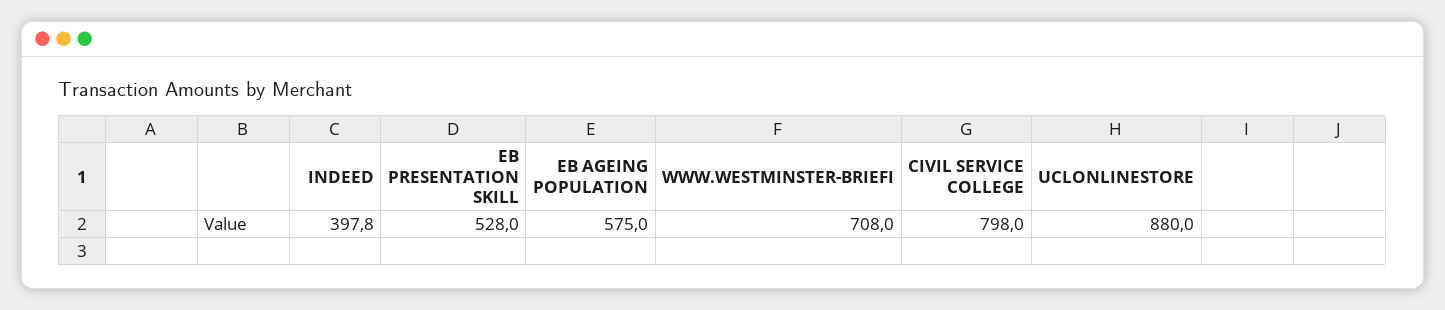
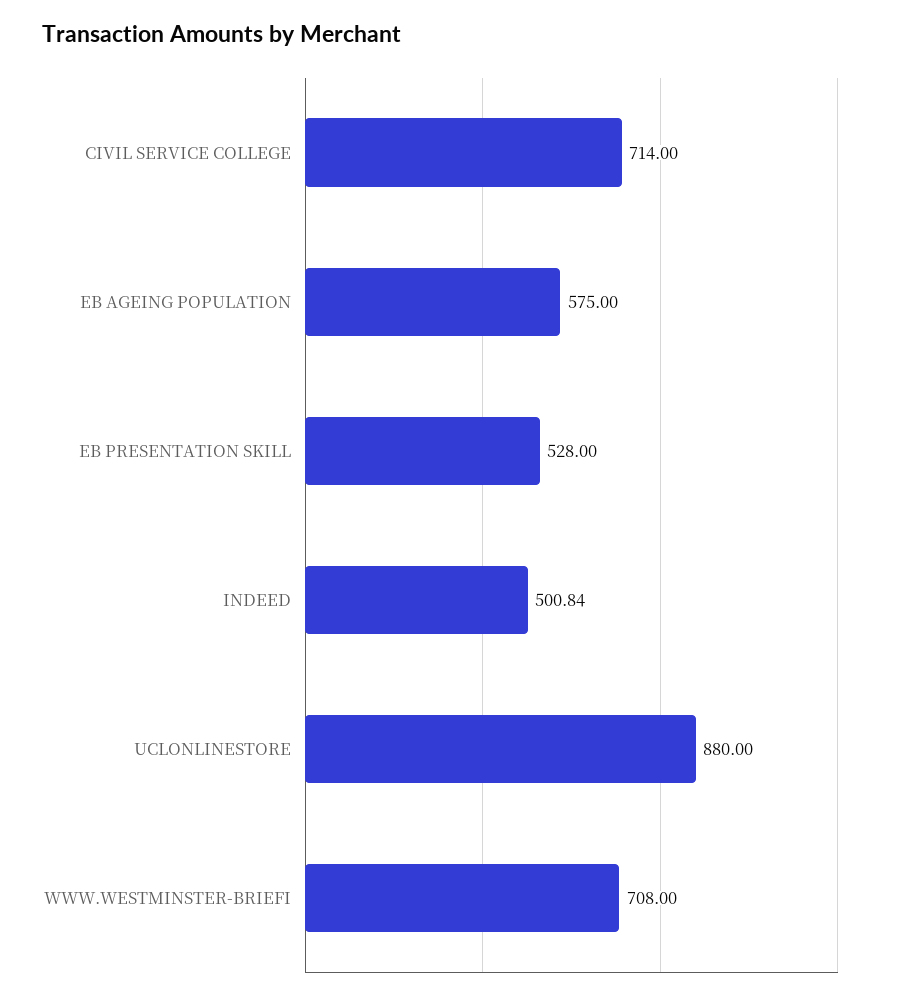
  {
-   "INDEED": 397.8,
+   "INDEED": 500.84,
    "EB PRESENTATION SKILL": 528,
    "EB AGEING POPULATION": 575,
    "WWW.WESTMINSTER-BRIEFI": 708,
-   "CIVIL SERVICE COLLEGE": 798,
+   "CIVIL SERVICE COLLEGE": 714,
    "UCLONLINESTORE": 880
  }

